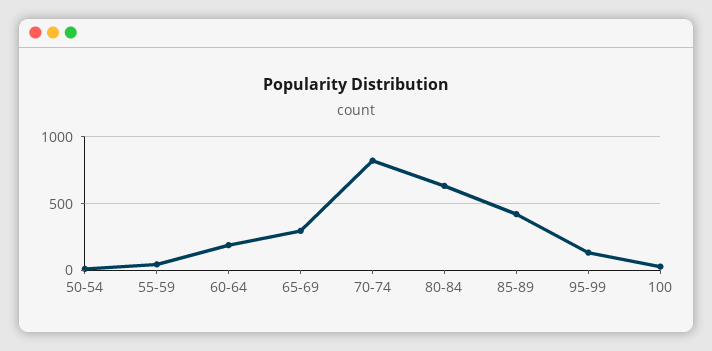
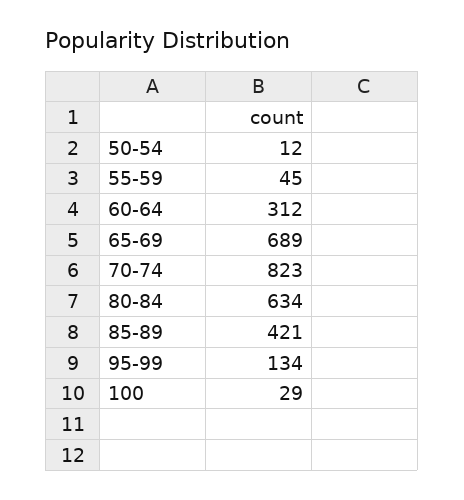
  {
    "50-54": 12,
    "55-59": 45,
-   "60-64": 200,
+   "60-64": 312,
-   "65-69": 300,
+   "65-69": 689,
    "70-74": 823,
    "80-84": 634,
    "85-89": 421,
    "95-99": 134,
    "100": 29
  }

